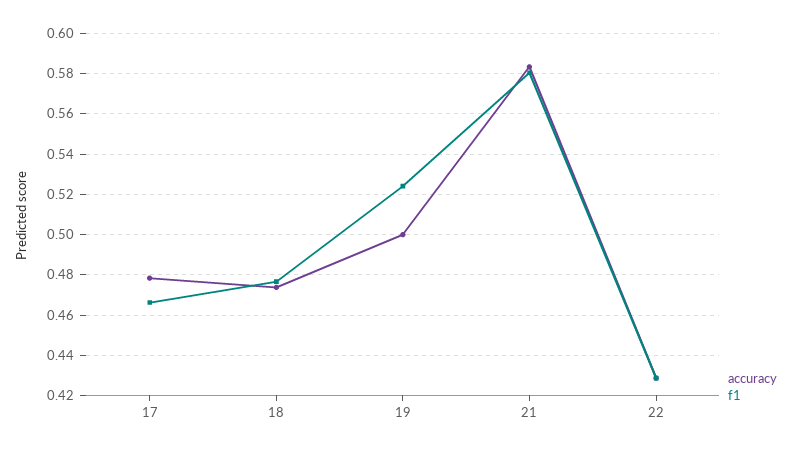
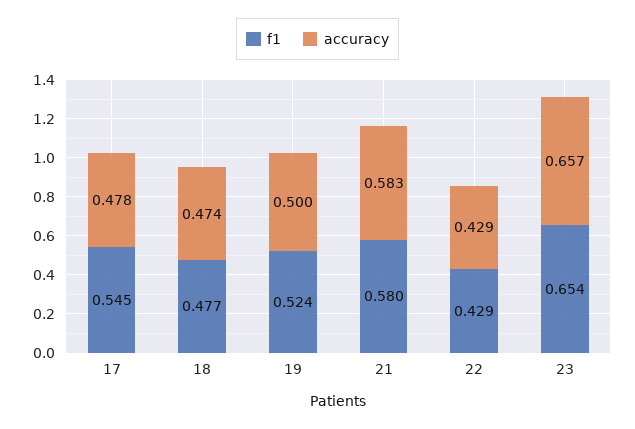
  {
    "accuracy": {
      "17": 0.478,
      "18": 0.474,
      "19": 0.5,
      "21": 0.583,
-     "22": 0.429
+     "22": 0.429,
+     "23": 0.657
    },
    "f1": {
-     "17": 0.465,
+     "17": 0.545,
      "18": 0.477,
      "19": 0.524,
      "21": 0.58,
-     "22": 0.429
+     "22": 0.429,
+     "23": 0.654
    }
  }

